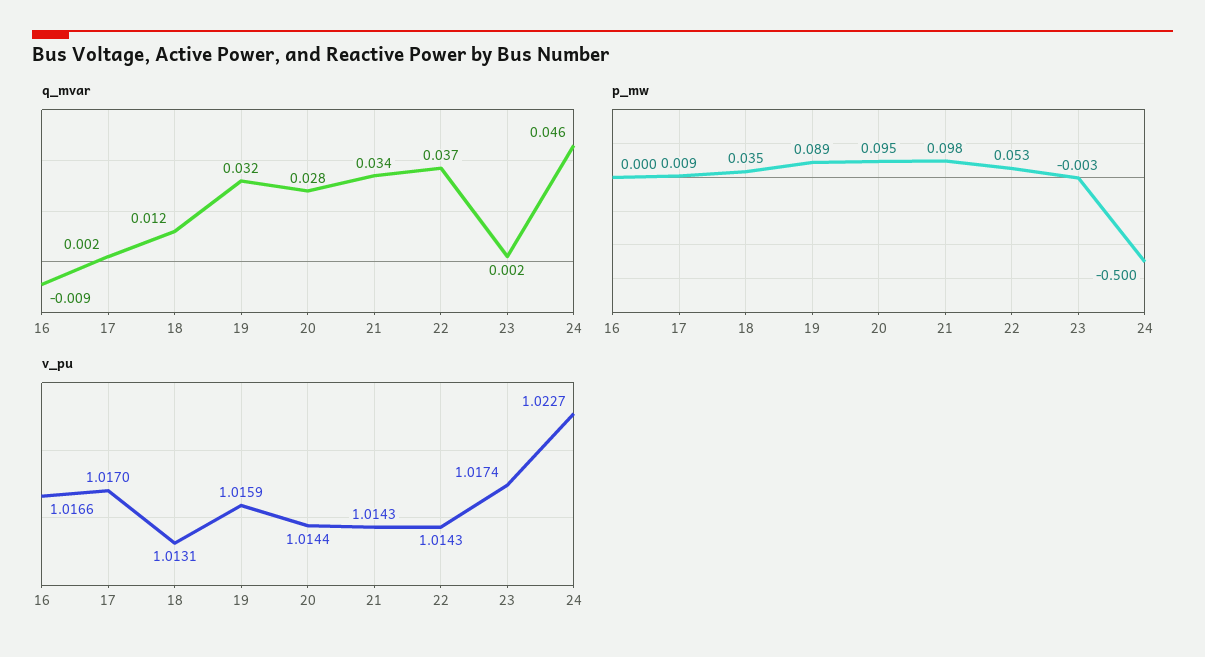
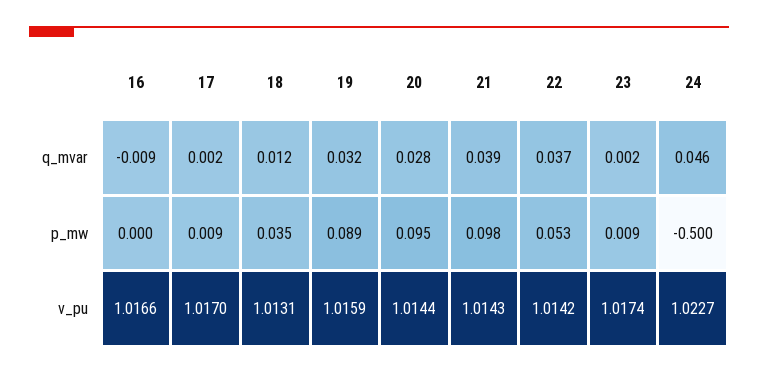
  {
    "q_mvar": {
      "16": -0.009,
      "17": 0.002,
      "18": 0.012,
      "19": 0.032,
      "20": 0.028,
-     "21": 0.034,
+     "21": 0.039,
      "22": 0.037,
      "23": 0.002,
      "24": 0.046
    },
    "p_mw": {
      "16": 0,
      "17": 0.009,
      "18": 0.035,
      "19": 0.089,
      "20": 0.095,
      "21": 0.098,
      "22": 0.053,
-     "23": -0.003,
+     "23": 0.009,
      "24": -0.5
    },
    "v_pu": {
      "16": 1.0166,
      "17": 1.017,
      "18": 1.0131,
      "19": 1.0159,
      "20": 1.0144,
      "21": 1.0143,
-     "22": 1.0143,
+     "22": 1.0142,
      "23": 1.0174,
      "24": 1.0227
    }
  }

